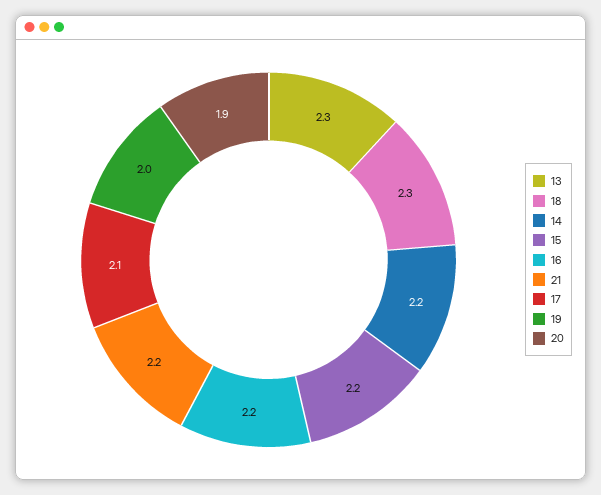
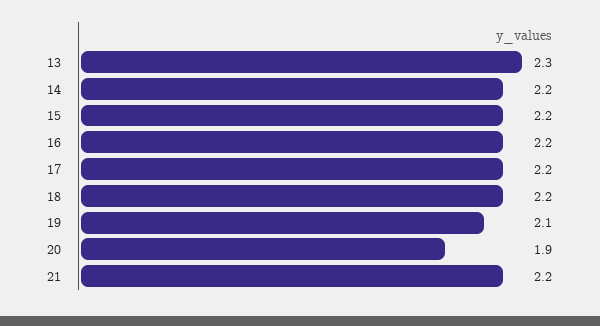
  {
    "13": 2.3,
-   "18": 2.3,
+   "18": 2.2,
    "14": 2.2,
    "15": 2.2,
    "16": 2.2,
    "21": 2.2,
-   "17": 2.1,
+   "17": 2.2,
-   "19": 2,
+   "19": 2.1,
    "20": 1.9
  }

